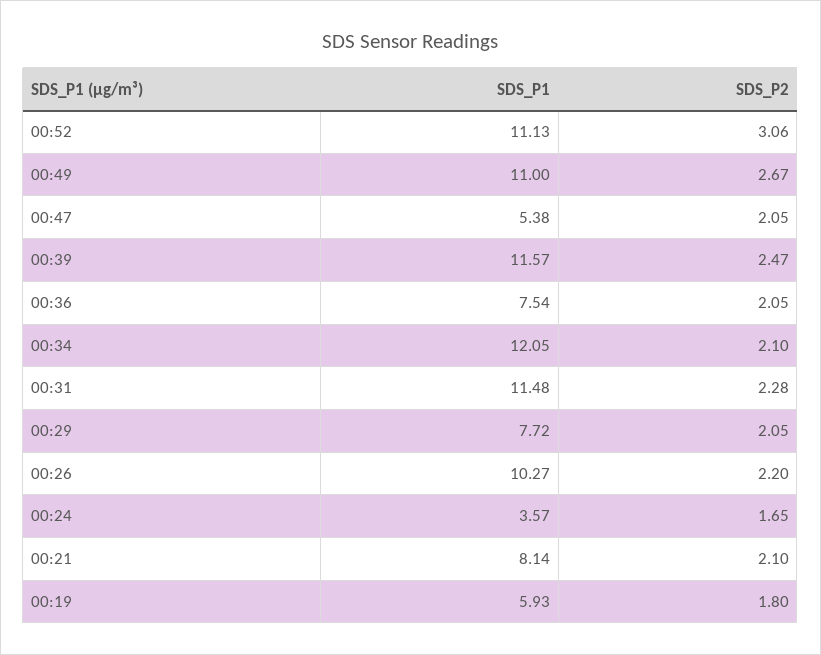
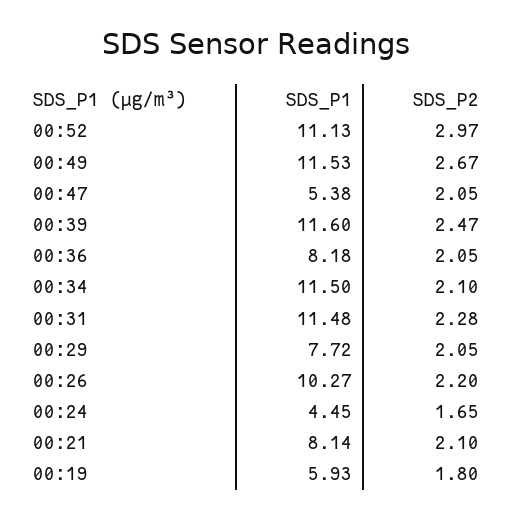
  {
    "SDS_P1": {
      "00:52": 11.13,
-     "00:49": 11,
+     "00:49": 11.53,
      "00:47": 5.38,
-     "00:39": 11.57,
+     "00:39": 11.6,
-     "00:36": 7.54,
+     "00:36": 8.18,
-     "00:34": 12.05,
+     "00:34": 11.5,
      "00:31": 11.48,
      "00:29": 7.72,
      "00:26": 10.27,
-     "00:24": 3.57,
+     "00:24": 4.45,
      "00:21": 8.14,
      "00:19": 5.93
    },
    "SDS_P2": {
-     "00:52": 3.06,
+     "00:52": 2.97,
      "00:49": 2.67,
      "00:47": 2.05,
      "00:39": 2.47,
      "00:36": 2.05,
      "00:34": 2.1,
      "00:31": 2.28,
      "00:29": 2.05,
      "00:26": 2.2,
      "00:24": 1.65,
      "00:21": 2.1,
      "00:19": 1.8
    }
  }

